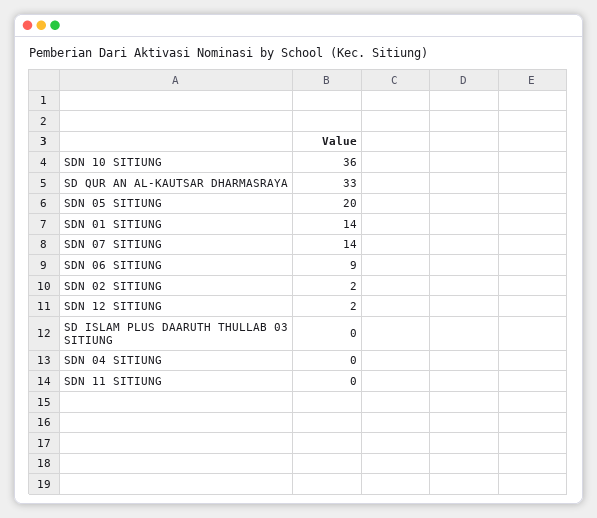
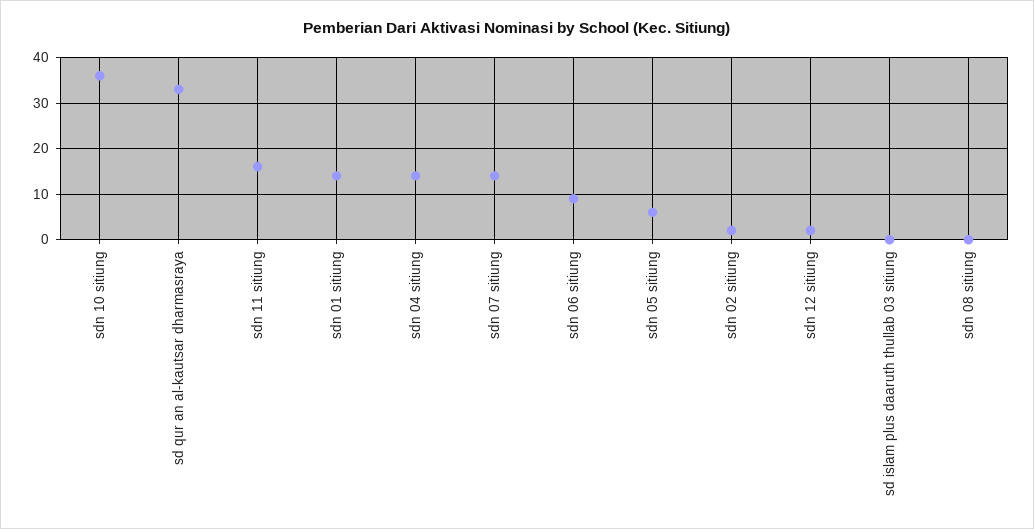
  {
    "SDN 10 SITIUNG": 36,
    "SD QUR AN AL-KAUTSAR DHARMASRAYA": 33,
-   "SDN 05 SITIUNG": 20,
+   "SDN 05 SITIUNG": 5,
    "SDN 01 SITIUNG": 14,
    "SDN 07 SITIUNG": 14,
    "SDN 06 SITIUNG": 9,
    "SDN 02 SITIUNG": 2,
    "SDN 12 SITIUNG": 2,
    "SD ISLAM PLUS DAARUTH THULLAB 03 SITIUNG": 0,
-   "SDN 04 SITIUNG": 0,
+   "SDN 04 SITIUNG": 15,
-   "SDN 11 SITIUNG": 0
+   "SDN 11 SITIUNG": 15,
+   "sdn 08 sitiung": 0
  }

